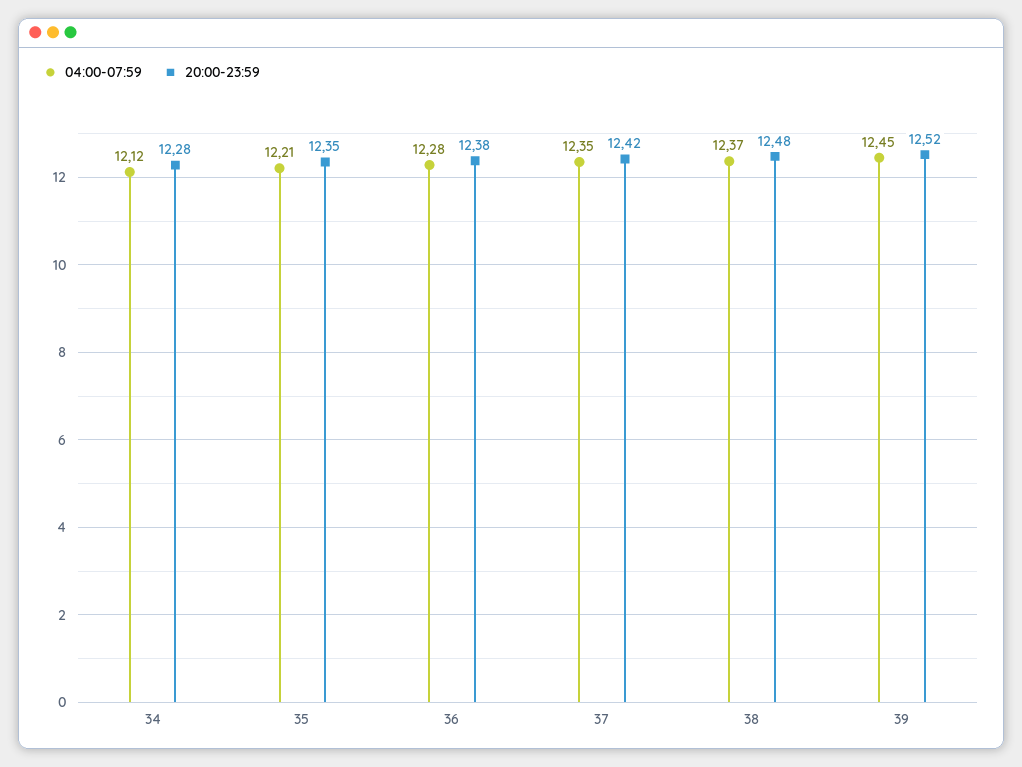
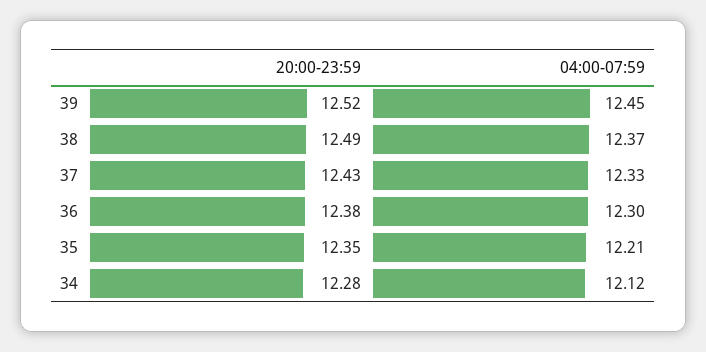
  {
    "04:00-07:59": {
      "34": 12.12,
      "35": 12.21,
-     "36": 12.28,
+     "36": 12.3,
-     "37": 12.35,
+     "37": 12.33,
      "38": 12.37,
      "39": 12.45
    },
    "20:00-23:59": {
      "34": 12.28,
      "35": 12.35,
      "36": 12.38,
-     "37": 12.42,
+     "37": 12.43,
-     "38": 12.48,
+     "38": 12.49,
      "39": 12.52
    }
  }

